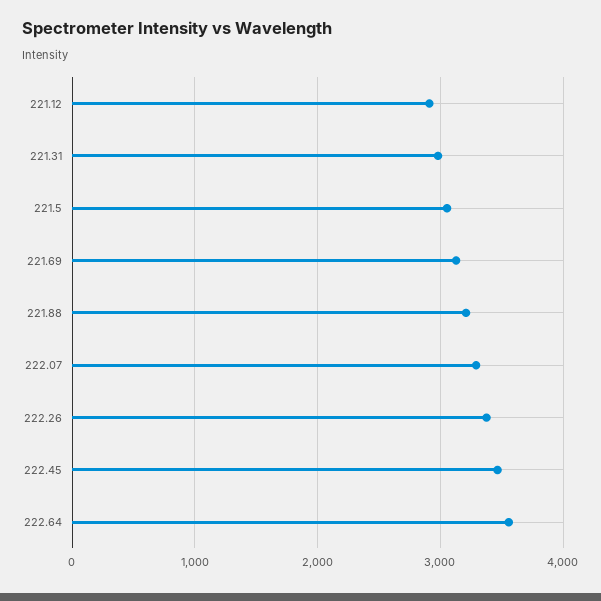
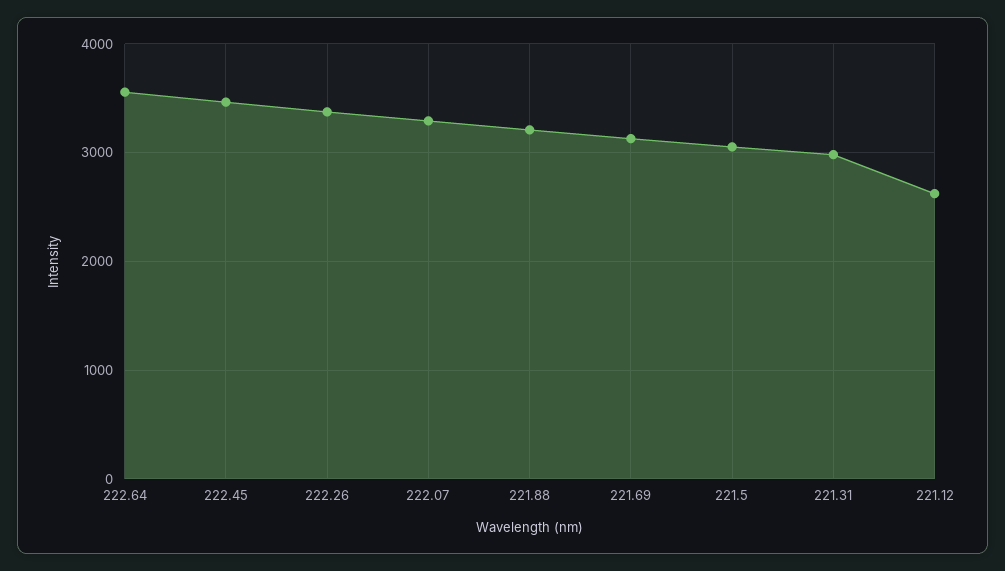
  {
-   "221.12": 2900,
+   "221.12": 2600,
    "221.31": 3000,
    "221.5": 3100,
    "221.69": 3100,
    "221.88": 3200,
    "222.07": 3300,
    "222.26": 3400,
    "222.45": 3500,
    "222.64": 3600
  }

